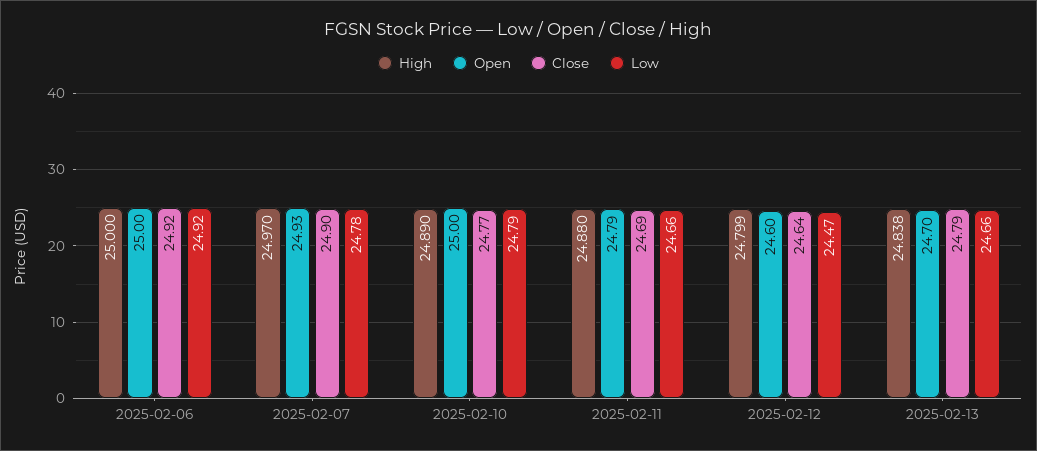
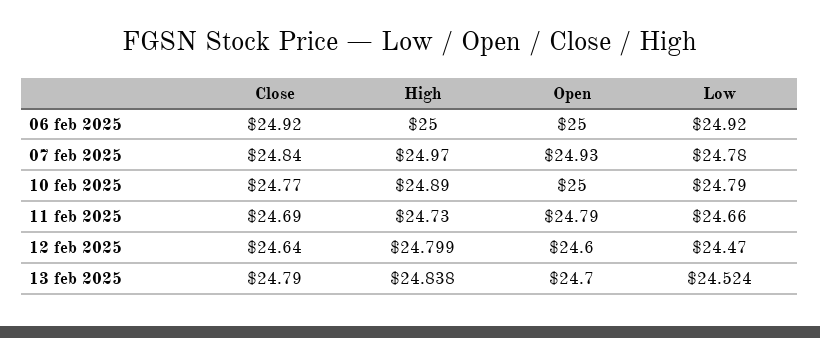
  {
    "High": {
      "2025-02-06": 25,
      "2025-02-07": 24.97,
      "2025-02-10": 24.89,
-     "2025-02-11": 24.88,
+     "2025-02-11": 24.73,
      "2025-02-12": 24.799,
      "2025-02-13": 24.838
    },
    "Open": {
      "2025-02-06": 25,
      "2025-02-07": 24.93,
      "2025-02-10": 25,
      "2025-02-11": 24.79,
      "2025-02-12": 24.6,
      "2025-02-13": 24.7
    },
    "Close": {
      "2025-02-06": 24.92,
-     "2025-02-07": 24.9,
+     "2025-02-07": 24.84,
      "2025-02-10": 24.77,
      "2025-02-11": 24.69,
      "2025-02-12": 24.64,
      "2025-02-13": 24.79
    },
    "Low": {
      "2025-02-06": 24.92,
      "2025-02-07": 24.78,
      "2025-02-10": 24.79,
      "2025-02-11": 24.66,
      "2025-02-12": 24.47,
-     "2025-02-13": 24.66
+     "2025-02-13": 24.524
    }
  }

